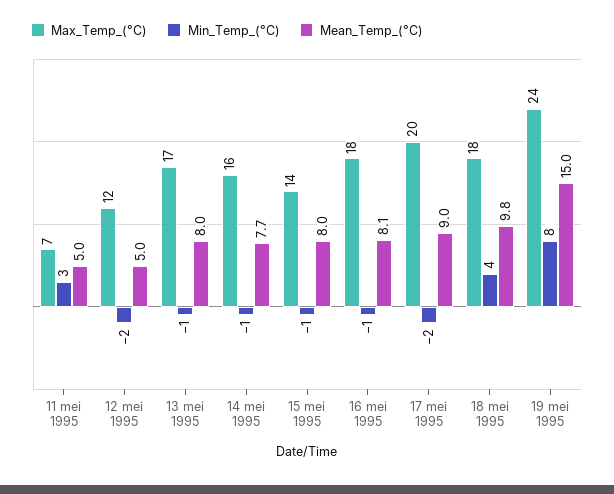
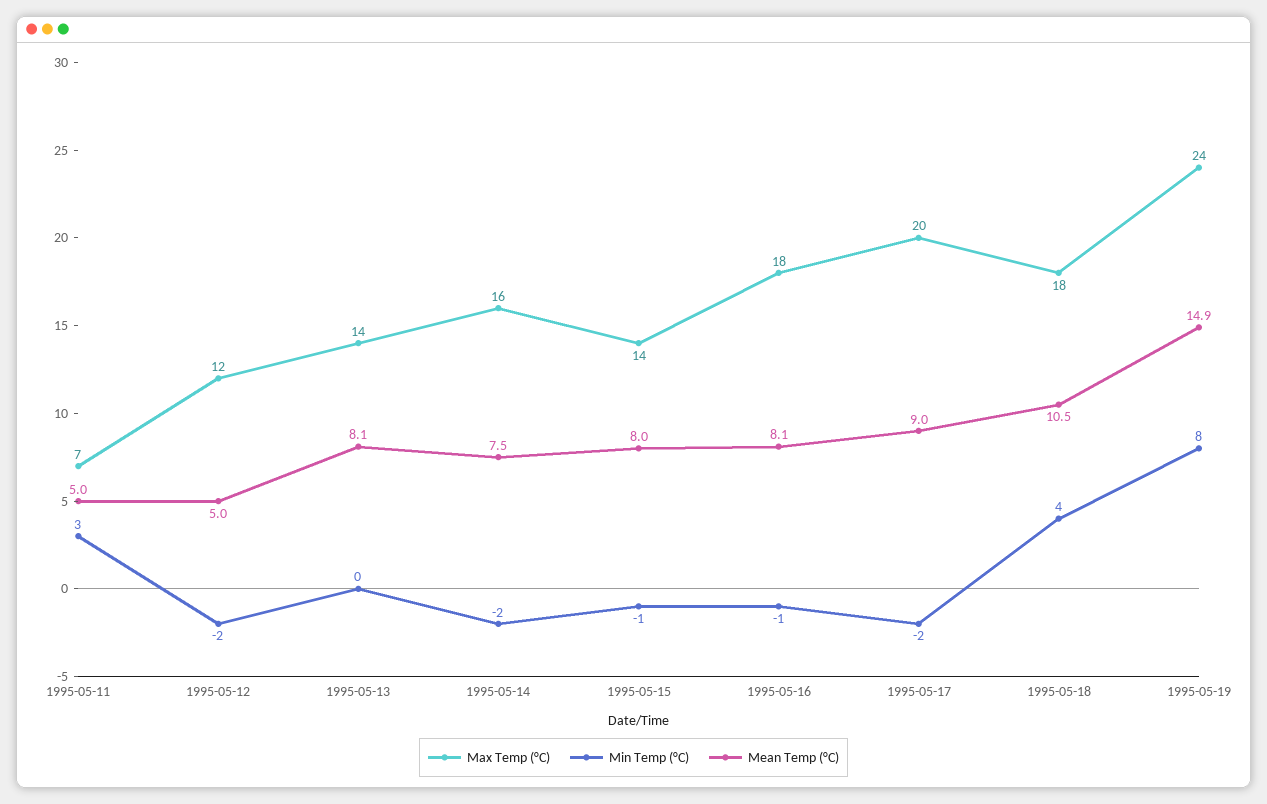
  {
    "Max_Temp_(°C)": {
      "11 mei 1995": 7,
      "12 mei 1995": 12,
-     "13 mei 1995": 17,
+     "13 mei 1995": 14,
      "14 mei 1995": 16,
      "15 mei 1995": 14,
      "16 mei 1995": 18,
      "17 mei 1995": 20,
      "18 mei 1995": 18,
      "19 mei 1995": 24
    },
    "Min_Temp_(°C)": {
      "11 mei 1995": 3,
      "12 mei 1995": -2,
-     "13 mei 1995": -1,
+     "13 mei 1995": 0,
-     "14 mei 1995": -1,
+     "14 mei 1995": -2,
      "15 mei 1995": -1,
      "16 mei 1995": -1,
      "17 mei 1995": -2,
      "18 mei 1995": 4,
      "19 mei 1995": 8
    },
    "Mean_Temp_(°C)": {
      "11 mei 1995": 5,
      "12 mei 1995": 5,
-     "13 mei 1995": 8,
+     "13 mei 1995": 8.1,
-     "14 mei 1995": 7.7,
+     "14 mei 1995": 7.5,
      "15 mei 1995": 8,
      "16 mei 1995": 8.1,
      "17 mei 1995": 9,
-     "18 mei 1995": 9.8,
+     "18 mei 1995": 10.5,
-     "19 mei 1995": 15
+     "19 mei 1995": 14.9
    }
  }

